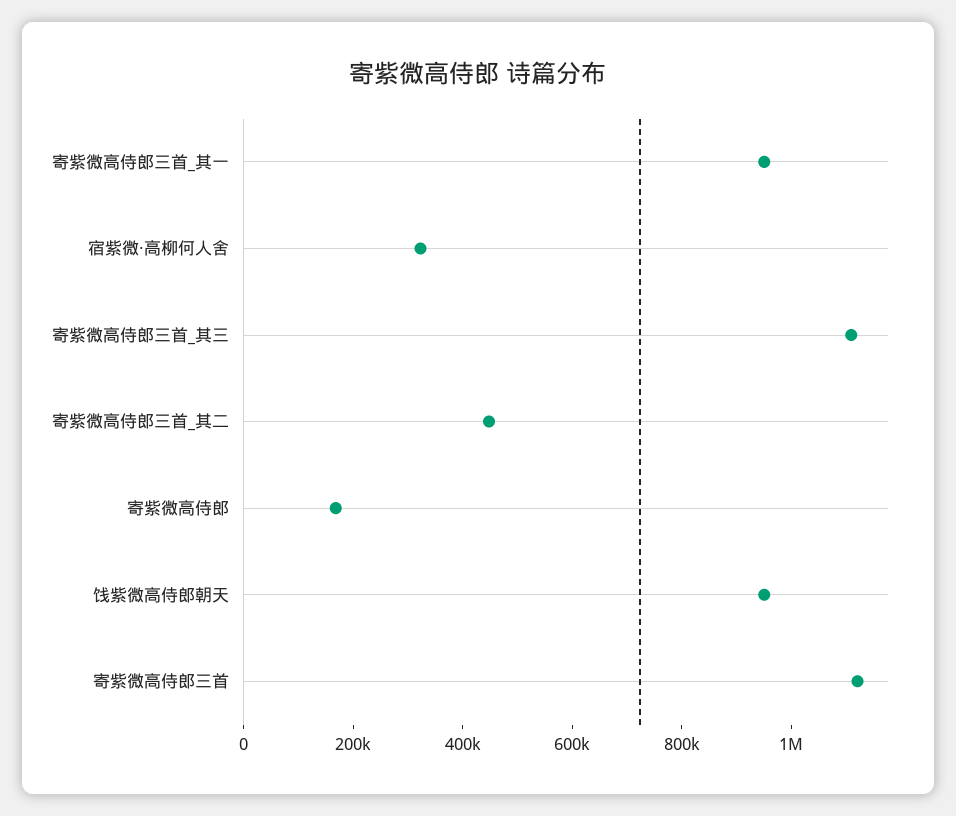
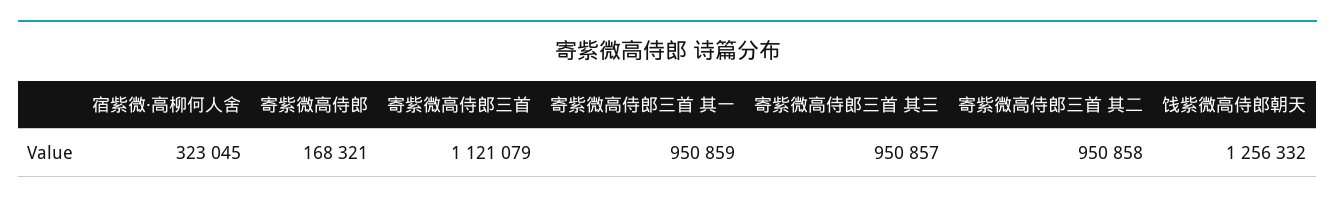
  {
    "寄紫微高侍郎三首_其一": 950859,
    "宿紫微·高柳何人舍": 323045,
-   "寄紫微高侍郎三首_其三": 1100000,
+   "寄紫微高侍郎三首_其三": 950857,
-   "寄紫微高侍郎三首_其二": 450000,
+   "寄紫微高侍郎三首_其二": 950858,
    "寄紫微高侍郎": 168321,
-   "饯紫微高侍郎朝天": 950000,
+   "饯紫微高侍郎朝天": 1256332,
    "寄紫微高侍郎三首": 1121079
  }

